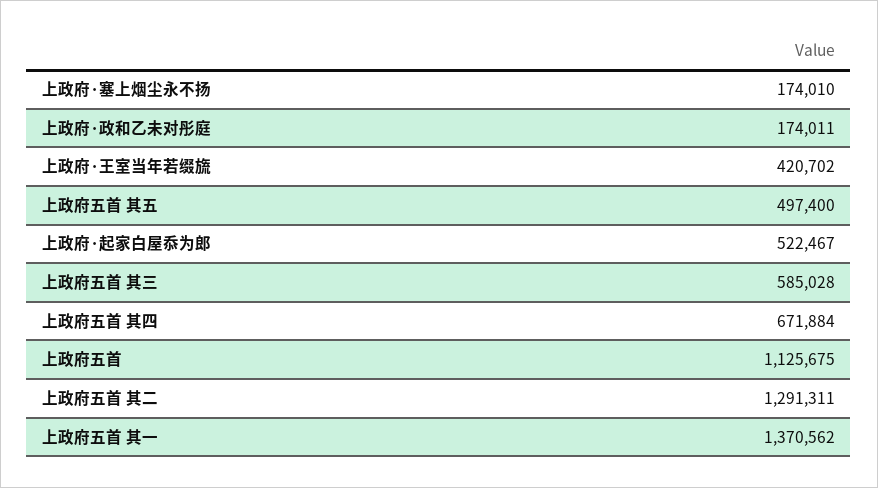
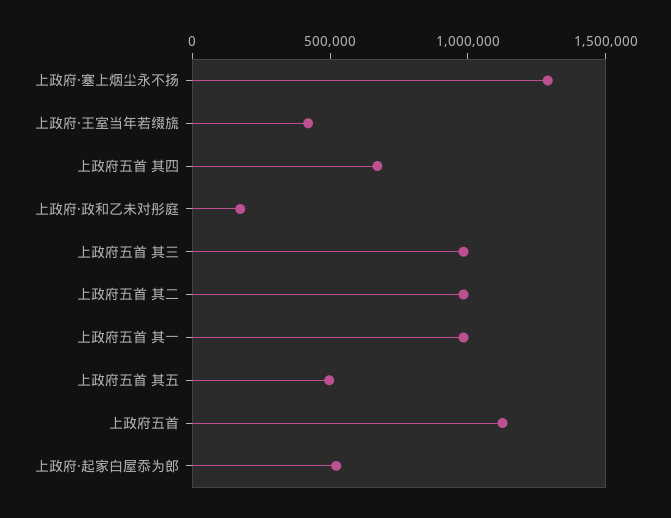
  {
-   "上政府·塞上烟尘永不扬": 174010,
+   "上政府·塞上烟尘永不扬": 1300000,
    "上政府·政和乙未对彤庭": 174011,
    "上政府·王室当年若缀旒": 420702,
    "上政府五首 其五": 497400,
    "上政府·起家白屋忝为郎": 522467,
-   "上政府五首 其三": 585028,
+   "上政府五首 其三": 1000000,
    "上政府五首 其四": 671884,
    "上政府五首": 1125675,
-   "上政府五首 其二": 1291311,
+   "上政府五首 其二": 1000000,
-   "上政府五首 其一": 1370562
+   "上政府五首 其一": 1000000
  }

